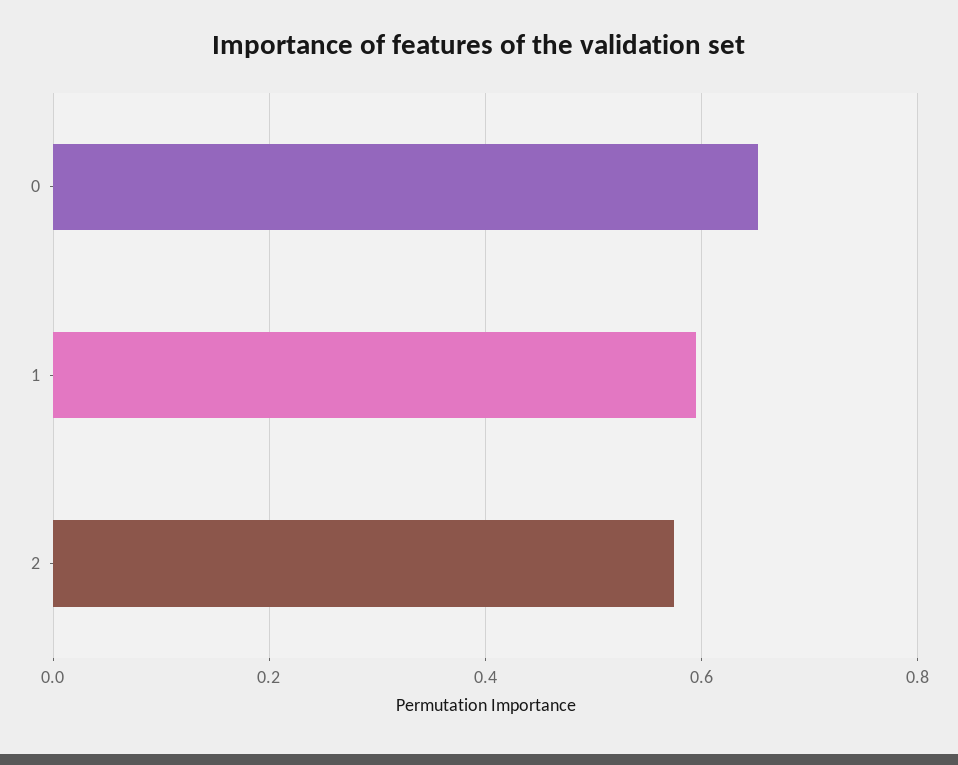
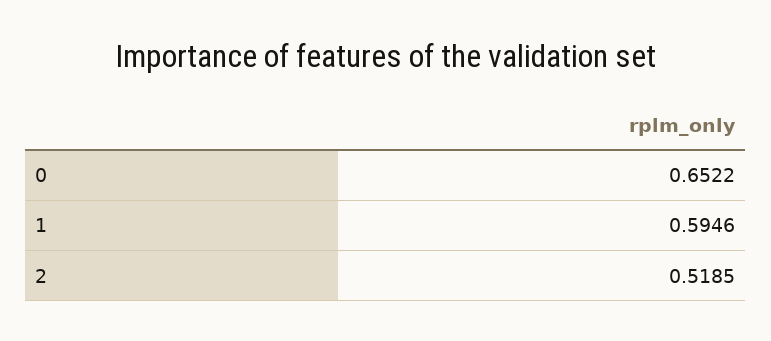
  {
    "0": 0.6522,
    "1": 0.5946,
-   "2": 0.58
+   "2": 0.5185
  }

